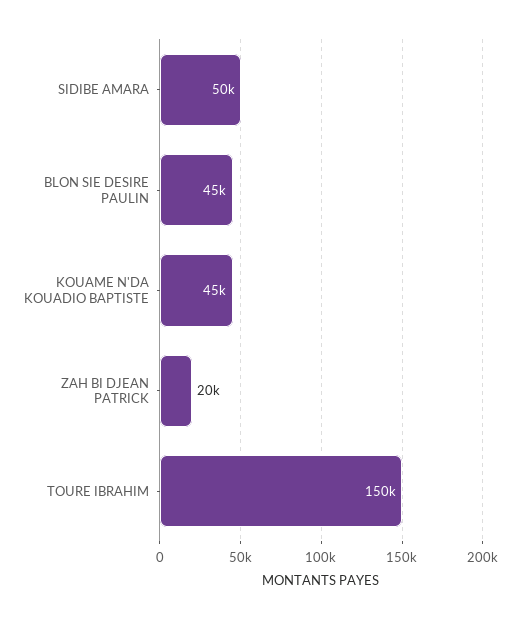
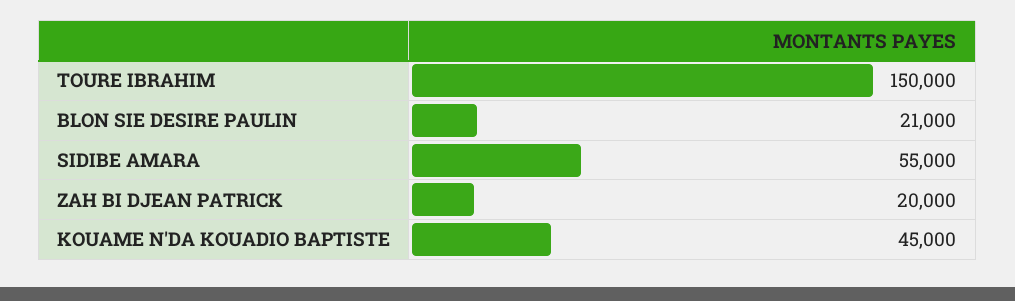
  {
-   "SIDIBE AMARA": 50000,
+   "SIDIBE AMARA": 55000,
-   "BLON SIE DESIRE PAULIN": 45000,
+   "BLON SIE DESIRE PAULIN": 21000,
    "KOUAME N'DA KOUADIO BAPTISTE": 45000,
    "ZAH BI DJEAN PATRICK": 20000,
    "TOURE IBRAHIM": 150000
  }

